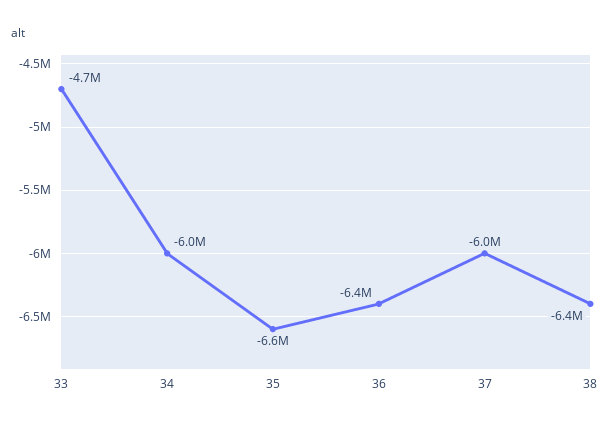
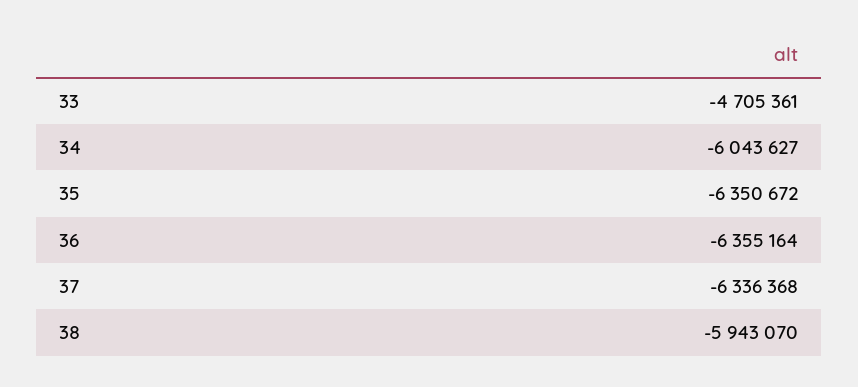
  {
    "33": -4705361,
    "34": -6043627,
-   "35": -6600000,
+   "35": -6350672,
    "36": -6355164,
-   "37": -6000000,
+   "37": -6336368,
-   "38": -6400000
+   "38": -5943070
  }

